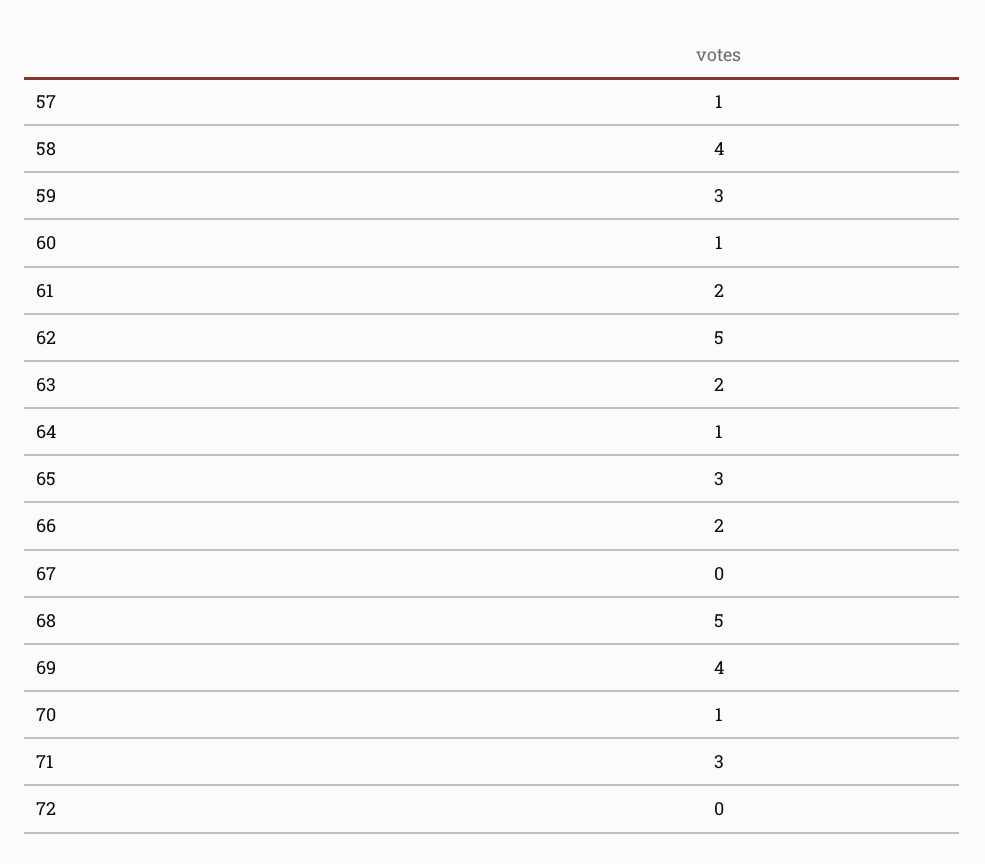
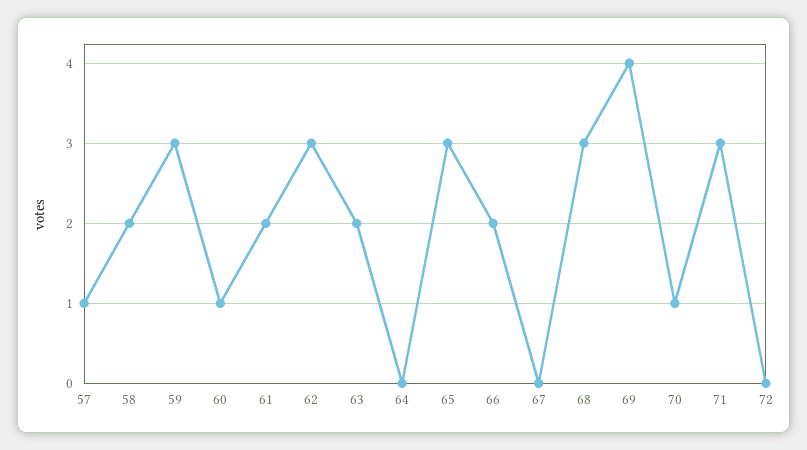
  {
    "57": 1,
-   "58": 4,
+   "58": 2,
    "59": 3,
    "60": 1,
    "61": 2,
-   "62": 5,
+   "62": 3,
    "63": 2,
-   "64": 1,
+   "64": 0,
    "65": 3,
    "66": 2,
    "67": 0,
-   "68": 5,
+   "68": 3,
    "69": 4,
    "70": 1,
    "71": 3,
    "72": 0
  }

